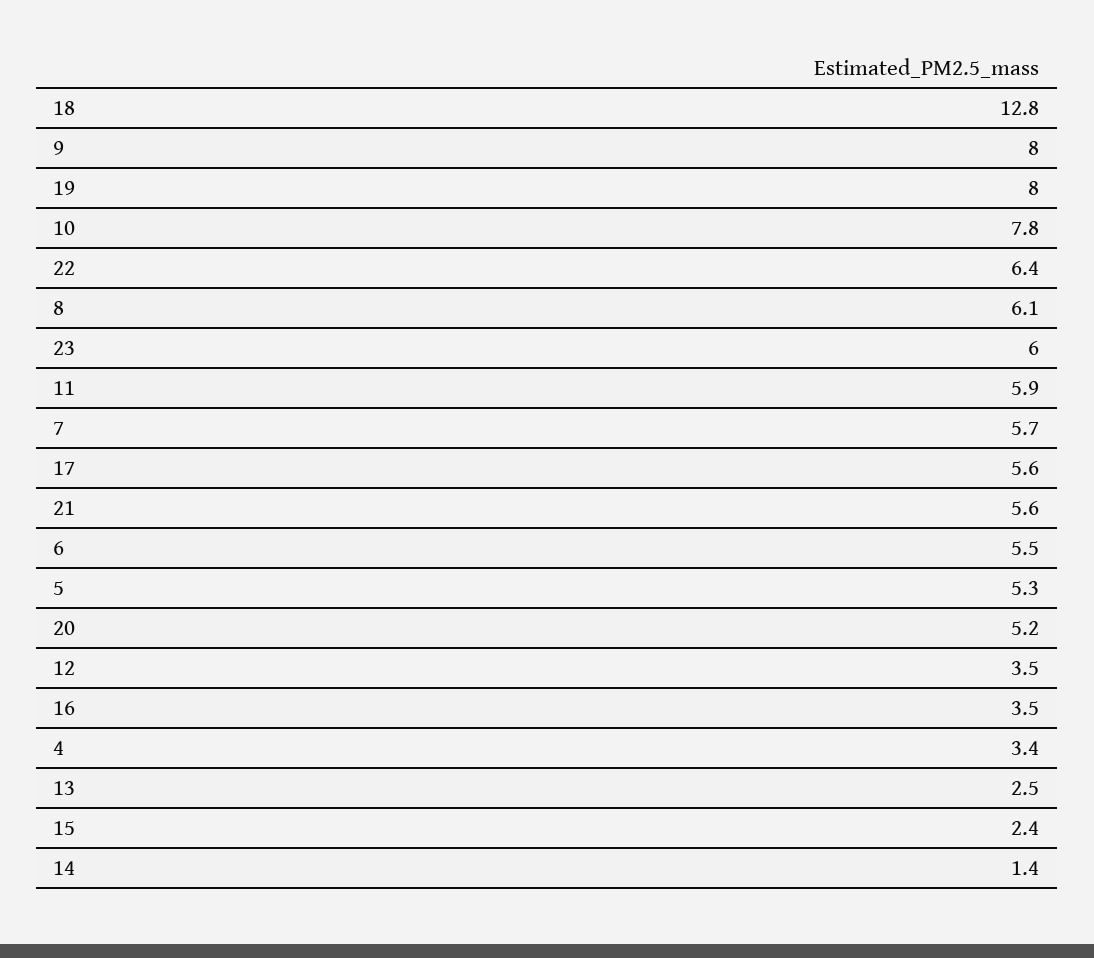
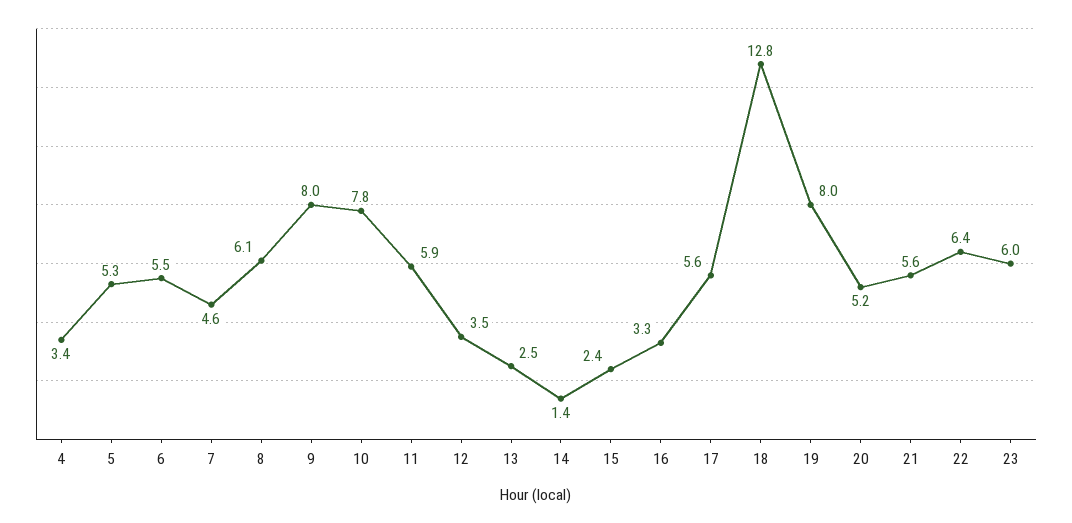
  {
    "18": 12.8,
    "9": 8,
    "19": 8,
    "10": 7.8,
    "22": 6.4,
    "8": 6.1,
    "23": 6,
    "11": 5.9,
-   "7": 5.7,
+   "7": 4.6,
    "17": 5.6,
    "21": 5.6,
    "6": 5.5,
    "5": 5.3,
    "20": 5.2,
    "12": 3.5,
-   "16": 3.5,
+   "16": 3.3,
    "4": 3.4,
    "13": 2.5,
    "15": 2.4,
    "14": 1.4
  }

